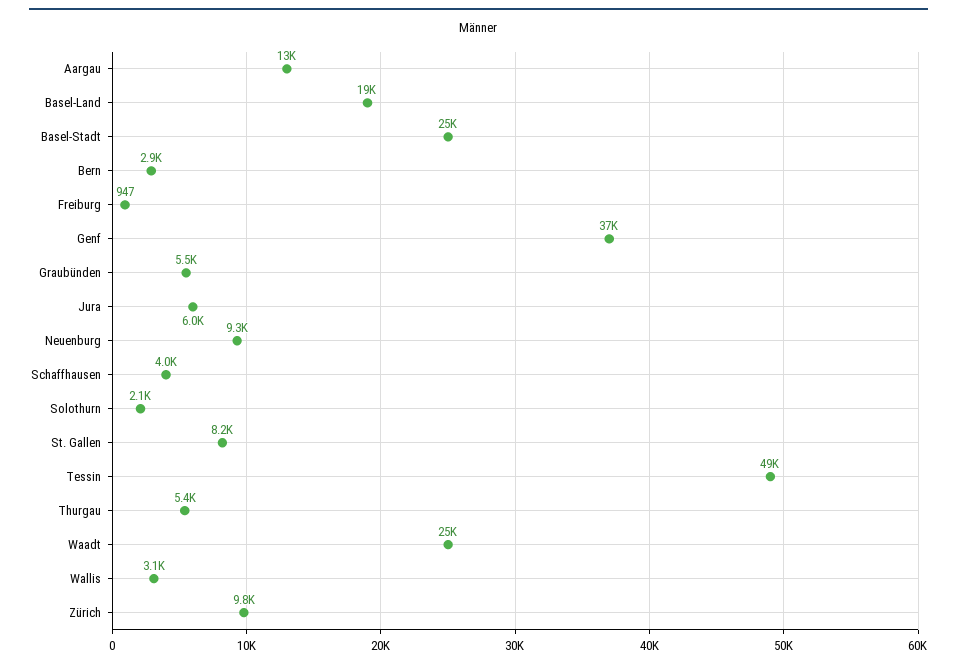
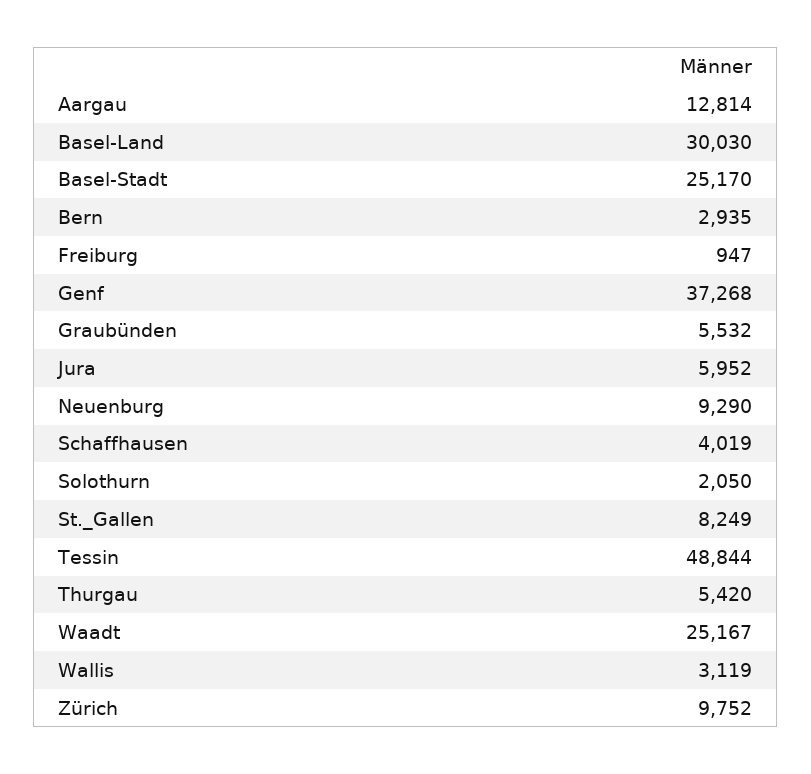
  {
    "Aargau": 12814,
-   "Basel-Land": 19000,
+   "Basel-Land": 30030,
    "Basel-Stadt": 25170,
    "Bern": 2935,
    "Freiburg": 947,
    "Genf": 37268,
    "Graubünden": 5532,
    "Jura": 5952,
    "Neuenburg": 9290,
    "Schaffhausen": 4019,
    "Solothurn": 2050,
    "St. Gallen": 8249,
    "Tessin": 48844,
    "Thurgau": 5420,
    "Waadt": 25167,
    "Wallis": 3119,
    "Zürich": 9752
  }

